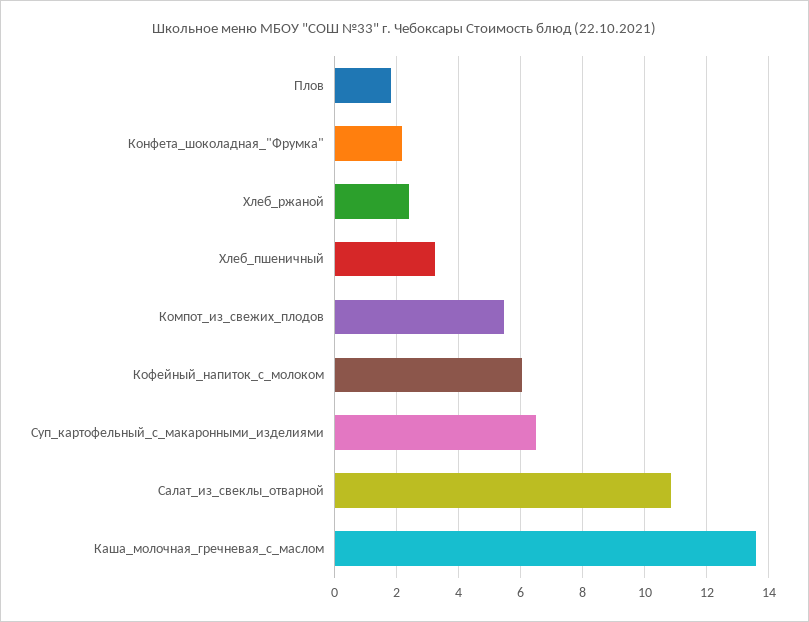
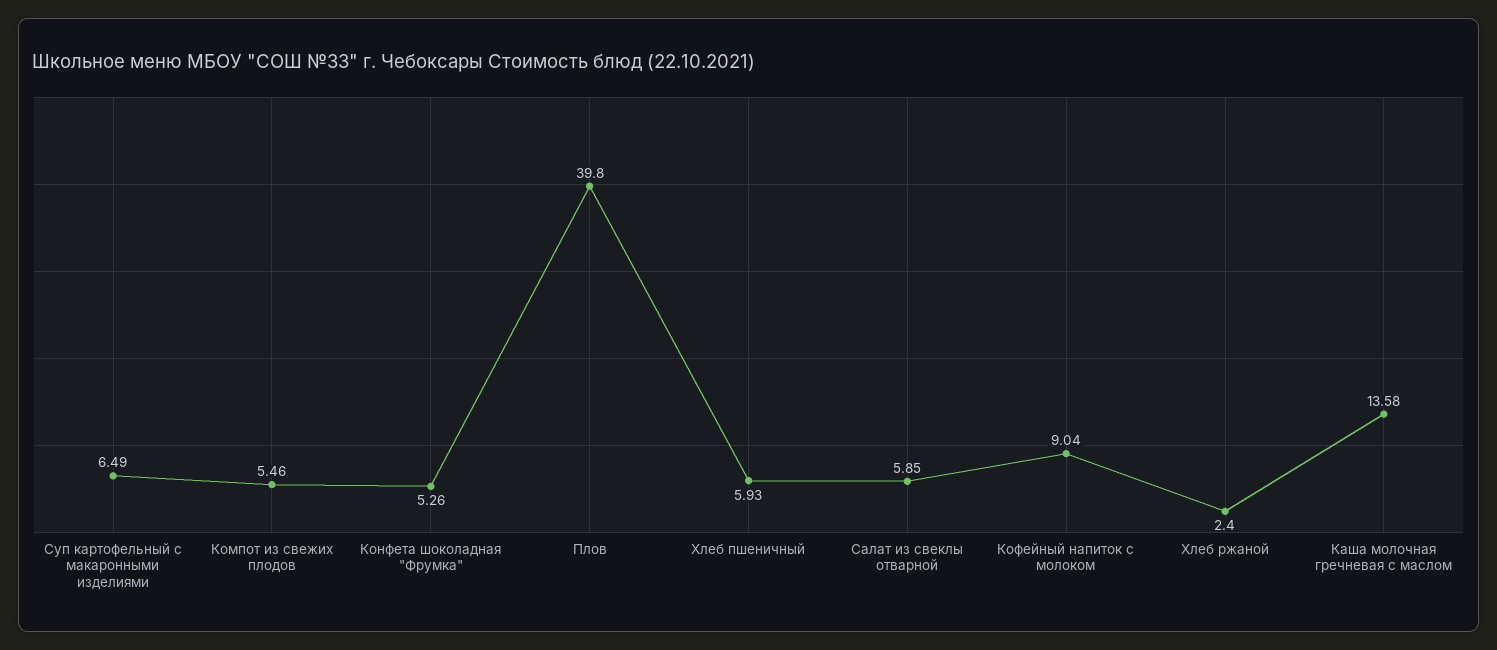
  {
-   "Плов": 1.8,
+   "Плов": 39.8,
-   "Конфета_шоколадная_\"Фрумка\"": 2.2,
+   "Конфета_шоколадная_\"Фрумка\"": 5.26,
    "Хлеб_ржаной": 2.4,
-   "Хлеб_пшеничный": 3.2,
+   "Хлеб_пшеничный": 5.93,
    "Компот_из_свежих_плодов": 5.46,
-   "Кофейный_напиток_с_молоком": 6,
+   "Кофейный_напиток_с_молоком": 9.04,
    "Суп_картофельный_с_макаронными_изделиями": 6.49,
-   "Салат_из_свеклы_отварной": 10.8,
+   "Салат_из_свеклы_отварной": 5.85,
    "Каша_молочная_гречневая_с_маслом": 13.58
  }

